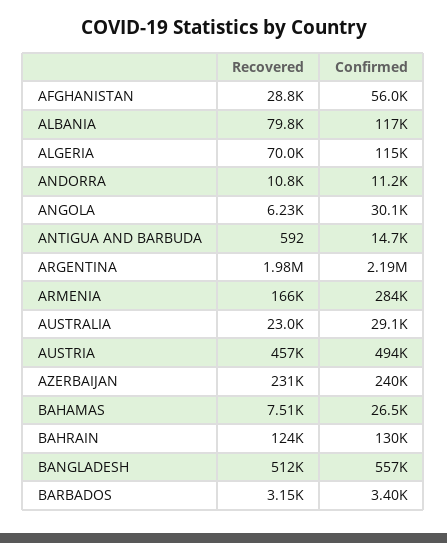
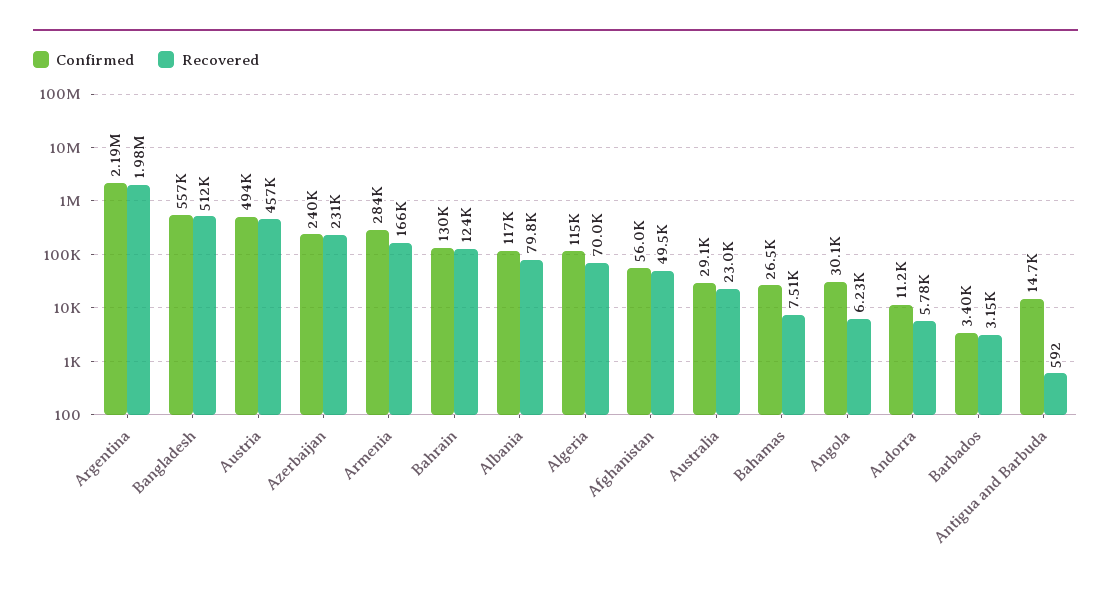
  {
    "Recovered": {
-     "AFGHANISTAN": 28800,
+     "AFGHANISTAN": 49500,
      "ALBANIA": 79800,
      "ALGERIA": 70000,
-     "ANDORRA": 10800,
+     "ANDORRA": 5780,
      "ANGOLA": 6230,
      "ANTIGUA AND BARBUDA": 592,
      "ARGENTINA": 1980000,
      "ARMENIA": 166000,
      "AUSTRALIA": 23000,
      "AUSTRIA": 457000,
      "AZERBAIJAN": 231000,
      "BAHAMAS": 7510,
      "BAHRAIN": 124000,
      "BANGLADESH": 512000,
      "BARBADOS": 3150
    },
    "Confirmed": {
      "AFGHANISTAN": 56000,
      "ALBANIA": 117000,
      "ALGERIA": 115000,
      "ANDORRA": 11200,
      "ANGOLA": 30100,
      "ANTIGUA AND BARBUDA": 14700,
      "ARGENTINA": 2190000,
      "ARMENIA": 284000,
      "AUSTRALIA": 29100,
      "AUSTRIA": 494000,
      "AZERBAIJAN": 240000,
      "BAHAMAS": 26500,
      "BAHRAIN": 130000,
      "BANGLADESH": 557000,
      "BARBADOS": 3400
    }
  }

